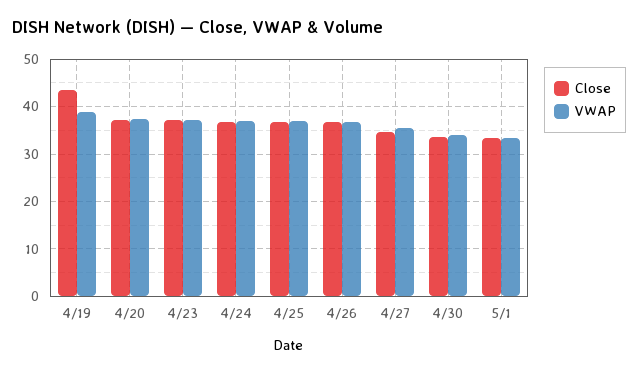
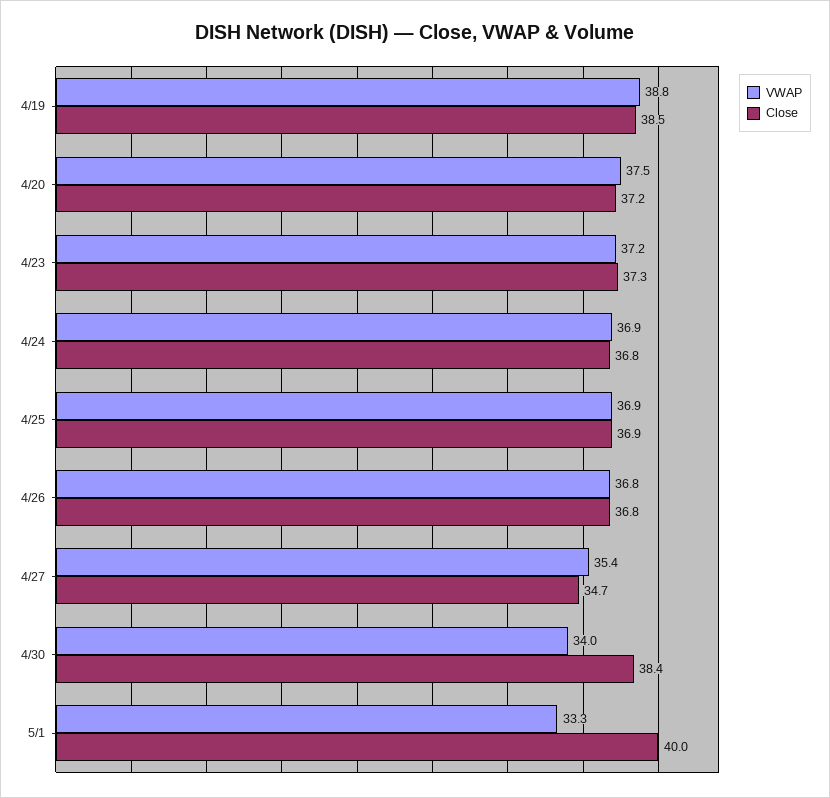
  {
    "Close": {
-     "4/19": 44,
+     "4/19": 38.5,
      "4/20": 37.2,
      "4/23": 37.3,
      "4/24": 36.8,
      "4/25": 36.9,
      "4/26": 36.8,
      "4/27": 34.7,
-     "4/30": 34,
+     "4/30": 38.4,
-     "5/1": 34
+     "5/1": 40
    },
    "VWAP": {
      "4/19": 38.8,
      "4/20": 37.5,
      "4/23": 37.2,
      "4/24": 36.9,
      "4/25": 36.9,
      "4/26": 36.8,
      "4/27": 35.4,
      "4/30": 34,
      "5/1": 33.3
    }
  }

